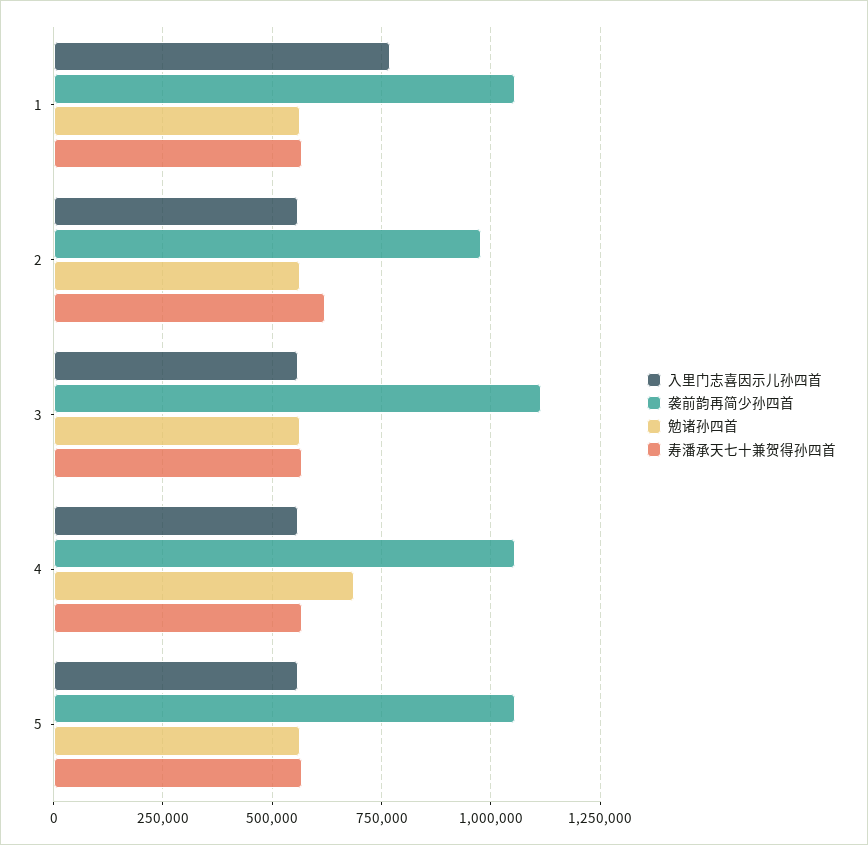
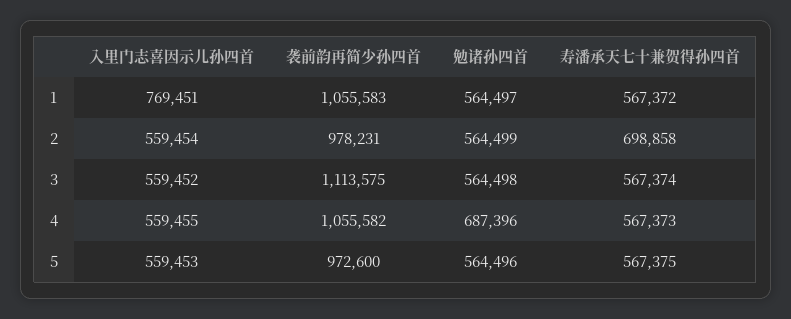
  {
    "入里门志喜因示儿孙四首": {
      "1": 769451,
      "2": 559454,
      "3": 559452,
      "4": 559455,
      "5": 559453
    },
    "袭前韵再简少孙四首": {
      "1": 1055583,
      "2": 978231,
      "3": 1113575,
      "4": 1055582,
-     "5": 1050000
+     "5": 972600
    },
    "勉诸孙四首": {
      "1": 564497,
      "2": 564499,
      "3": 564498,
      "4": 687396,
      "5": 564496
    },
    "寿潘承天七十兼贺得孙四首": {
      "1": 567372,
-     "2": 625000,
+     "2": 698858,
      "3": 567374,
      "4": 567373,
      "5": 567375
    }
  }

